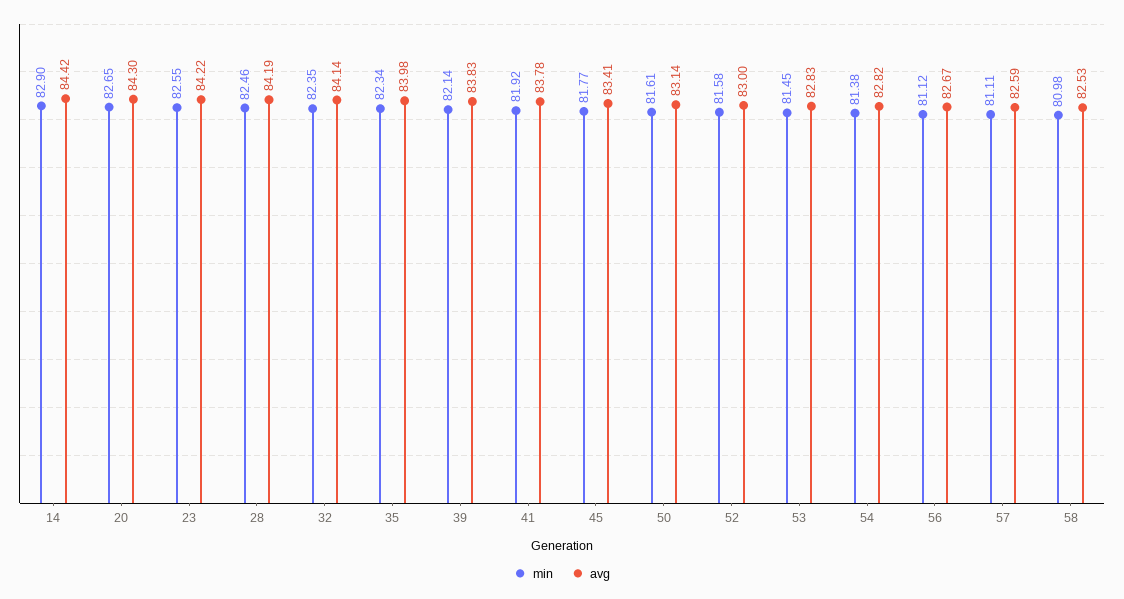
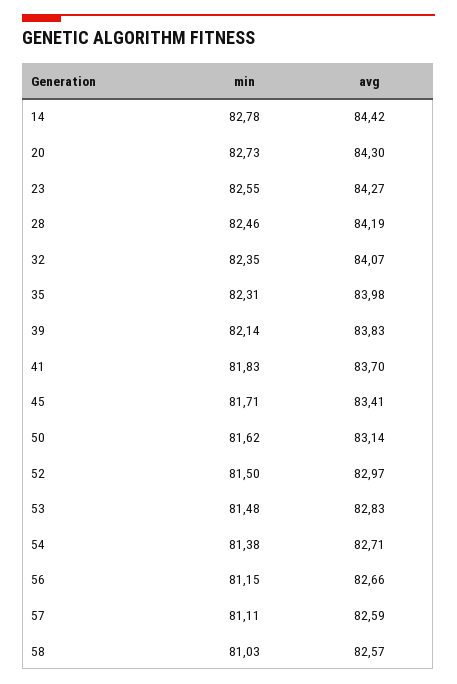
  {
    "min": {
-     "14": 82.9,
+     "14": 82.78,
-     "20": 82.65,
+     "20": 82.73,
      "23": 82.55,
      "28": 82.46,
      "32": 82.35,
-     "35": 82.34,
+     "35": 82.31,
      "39": 82.14,
-     "41": 81.92,
+     "41": 81.83,
-     "45": 81.77,
+     "45": 81.71,
-     "50": 81.61,
+     "50": 81.62,
-     "52": 81.58,
+     "52": 81.5,
-     "53": 81.45,
+     "53": 81.48,
      "54": 81.38,
-     "56": 81.12,
+     "56": 81.15,
      "57": 81.11,
-     "58": 80.98
+     "58": 81.03
    },
    "avg": {
      "14": 84.42,
      "20": 84.3,
-     "23": 84.22,
+     "23": 84.27,
      "28": 84.19,
-     "32": 84.14,
+     "32": 84.07,
      "35": 83.98,
      "39": 83.83,
-     "41": 83.78,
+     "41": 83.7,
      "45": 83.41,
      "50": 83.14,
-     "52": 83,
+     "52": 82.97,
      "53": 82.83,
-     "54": 82.82,
+     "54": 82.71,
-     "56": 82.67,
+     "56": 82.66,
      "57": 82.59,
-     "58": 82.53
+     "58": 82.57
    }
  }

